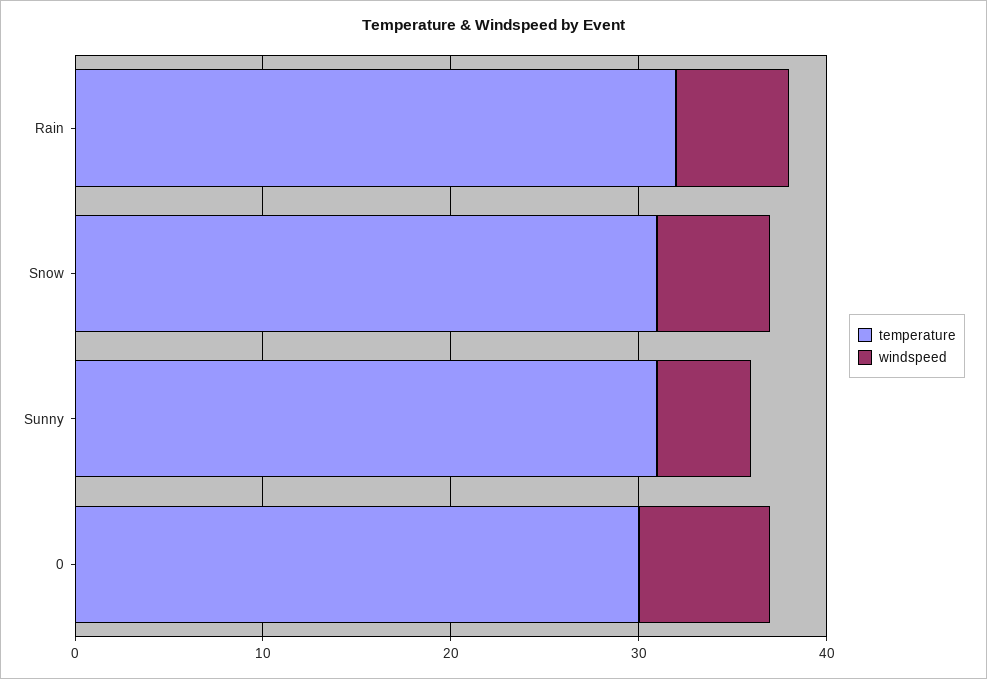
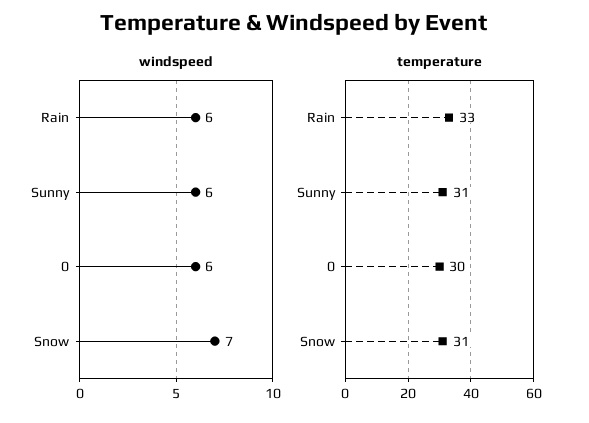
  {
    "temperature": {
-     "Rain": 32,
+     "Rain": 33,
      "Snow": 31,
      "Sunny": 31,
      "0": 30
    },
    "windspeed": {
      "Rain": 6,
-     "Snow": 6,
+     "Snow": 7,
-     "Sunny": 5,
+     "Sunny": 6,
-     "0": 7
+     "0": 6
    }
  }

